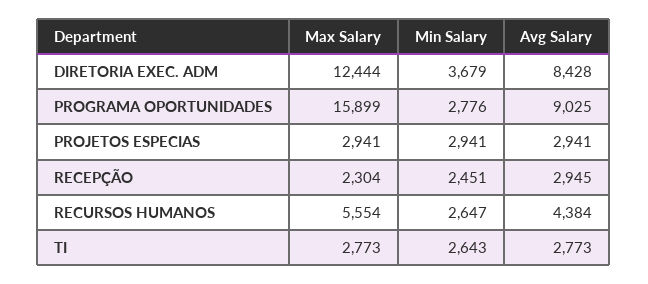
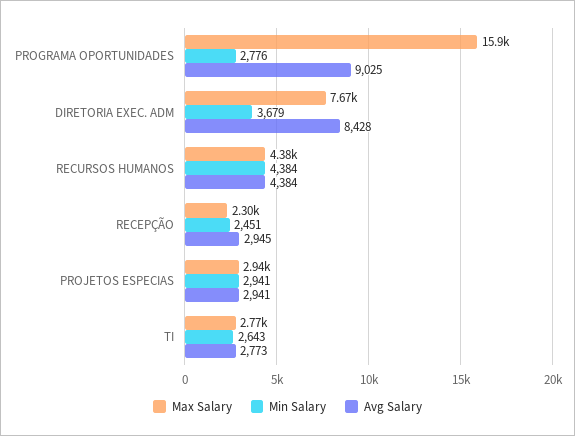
  {
    "Max Salary": {
-     "DIRETORIA EXEC. ADM": 12444,
+     "DIRETORIA EXEC. ADM": 7670,
      "PROGRAMA OPORTUNIDADES": 15899,
      "PROJETOS ESPECIAS": 2941,
      "RECEPÇÃO": 2304,
-     "RECURSOS HUMANOS": 5554,
+     "RECURSOS HUMANOS": 4380,
      "TI": 2773
    },
    "Min Salary": {
      "DIRETORIA EXEC. ADM": 3679,
      "PROGRAMA OPORTUNIDADES": 2776,
      "PROJETOS ESPECIAS": 2941,
      "RECEPÇÃO": 2451,
-     "RECURSOS HUMANOS": 2647,
+     "RECURSOS HUMANOS": 4384,
      "TI": 2643
    },
    "Avg Salary": {
      "DIRETORIA EXEC. ADM": 8428,
      "PROGRAMA OPORTUNIDADES": 9025,
      "PROJETOS ESPECIAS": 2941,
      "RECEPÇÃO": 2945,
      "RECURSOS HUMANOS": 4384,
      "TI": 2773
    }
  }

